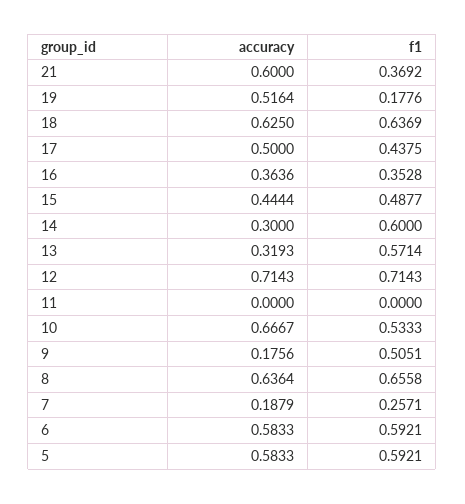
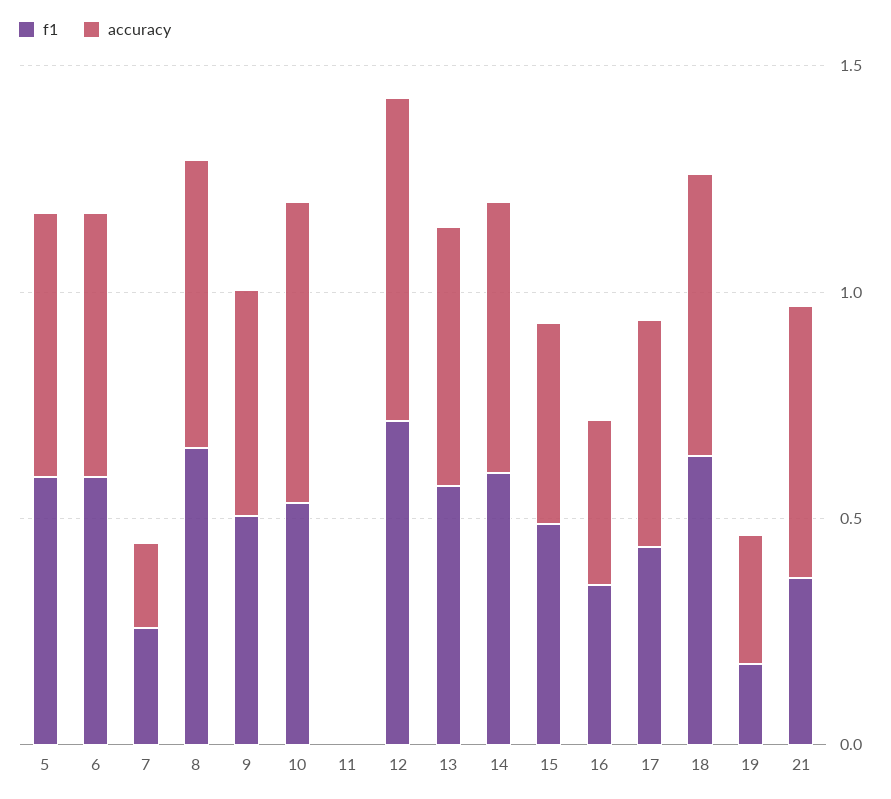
  {
    "accuracy": {
      "21": 0.6,
-     "19": 0.5164,
+     "19": 0.3,
      "18": 0.625,
      "17": 0.5,
      "16": 0.3636,
      "15": 0.4444,
-     "14": 0.3,
+     "14": 0.6,
-     "13": 0.3193,
+     "13": 0.6,
      "12": 0.7143,
      "11": 0,
      "10": 0.6667,
-     "9": 0.1756,
+     "9": 0.5,
      "8": 0.6364,
      "7": 0.1879,
      "6": 0.5833,
      "5": 0.5833
    },
    "f1": {
      "21": 0.3692,
      "19": 0.1776,
      "18": 0.6369,
      "17": 0.4375,
      "16": 0.3528,
      "15": 0.4877,
      "14": 0.6,
      "13": 0.5714,
      "12": 0.7143,
      "11": 0,
      "10": 0.5333,
      "9": 0.5051,
      "8": 0.6558,
      "7": 0.2571,
      "6": 0.5921,
      "5": 0.5921
    }
  }

